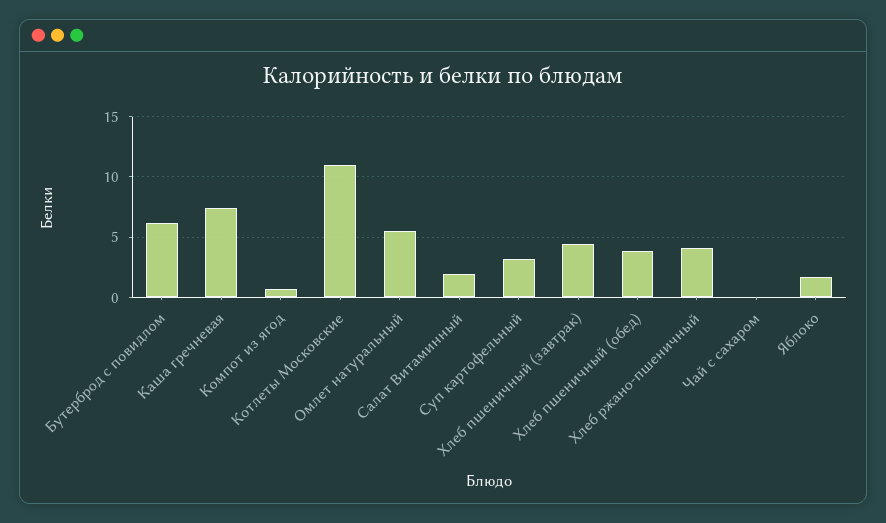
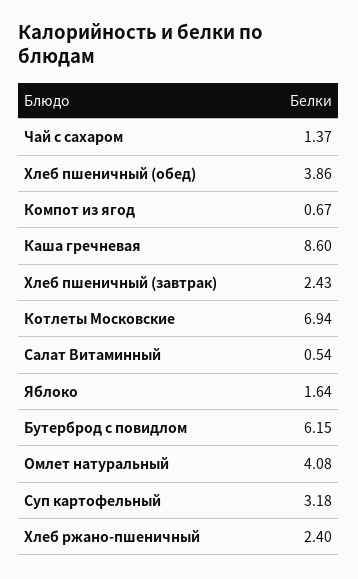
  {
    "Бутерброд с повидлом": 6.15,
-   "Каша гречневая": 7.5,
+   "Каша гречневая": 8.6,
    "Компот из ягод": 0.67,
-   "Котлеты Московские": 11,
+   "Котлеты Московские": 6.94,
-   "Омлет натуральный": 5.5,
+   "Омлет натуральный": 4.08,
-   "Салат Витаминный": 2,
+   "Салат Витаминный": 0.54,
    "Суп картофельный": 3.18,
-   "Хлеб пшеничный (завтрак)": 4.5,
+   "Хлеб пшеничный (завтрак)": 2.43,
    "Хлеб пшеничный (обед)": 3.86,
-   "Хлеб ржано-пшеничный": 4,
+   "Хлеб ржано-пшеничный": 2.4,
-   "Чай с сахаром": 0,
+   "Чай с сахаром": 1.37,
    "Яблоко": 1.64
  }

